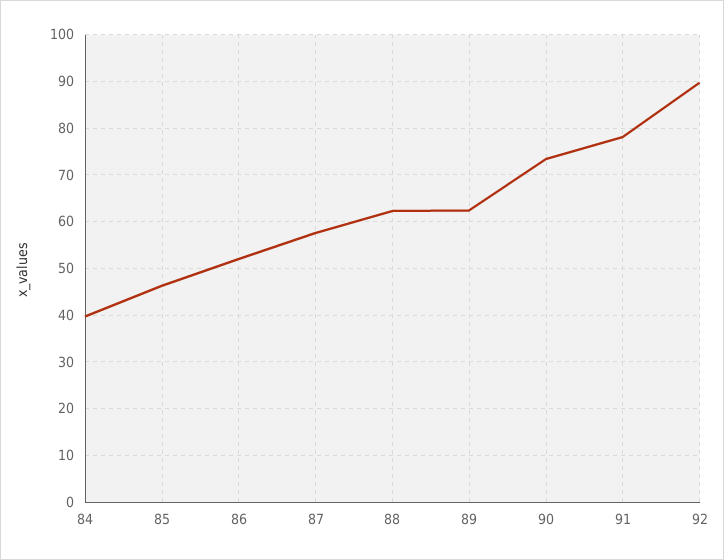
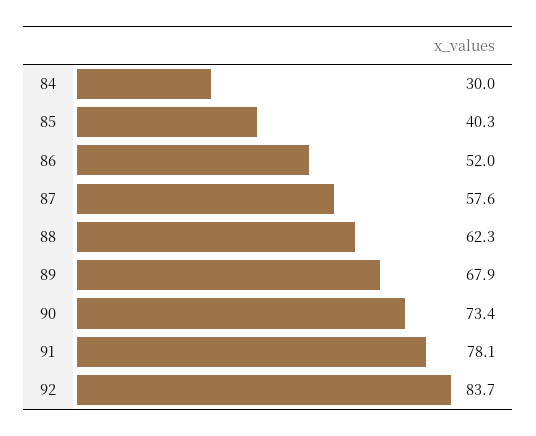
  {
-   "84": 40,
+   "84": 30,
-   "85": 46,
+   "85": 40.3,
    "86": 52,
    "87": 57.6,
    "88": 62.3,
-   "89": 62,
+   "89": 67.9,
    "90": 73.4,
    "91": 78.1,
-   "92": 90
+   "92": 83.7
  }

